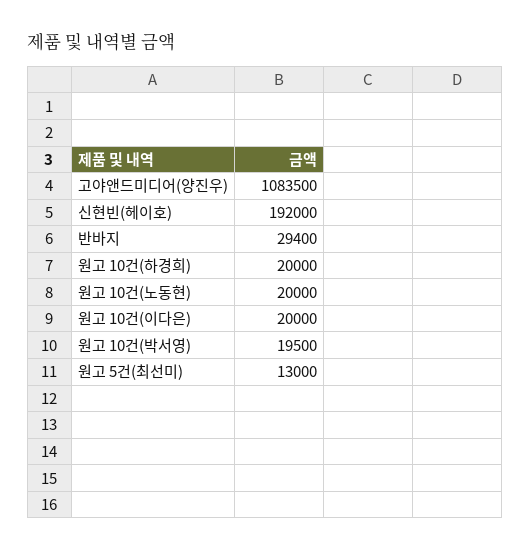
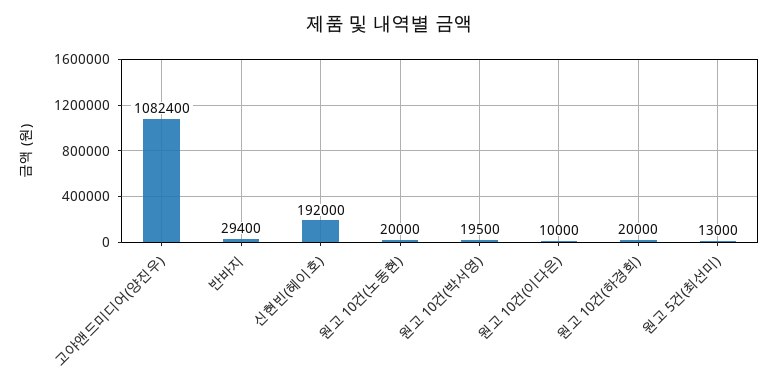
  {
-   "고야앤드미디어(양진우)": 1083500,
+   "고야앤드미디어(양진우)": 1082400,
    "신현빈(헤이호)": 192000,
    "반바지": 29400,
    "원고 10건(하경희)": 20000,
    "원고 10건(노동현)": 20000,
-   "원고 10건(이다은)": 20000,
+   "원고 10건(이다은)": 10000,
    "원고 10건(박서영)": 19500,
    "원고 5건(최선미)": 13000
  }

